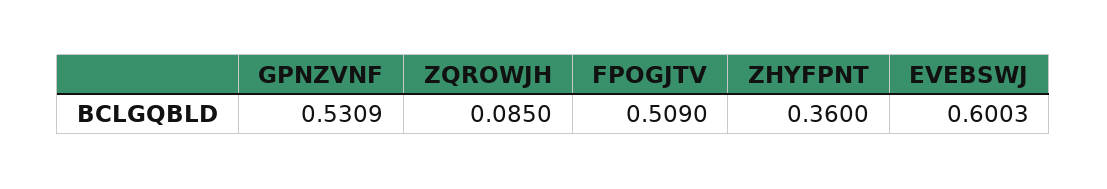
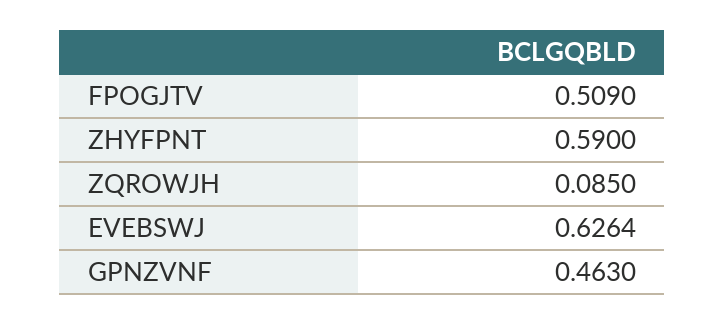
  {
-   "GPNZVNF": 0.5309,
+   "GPNZVNF": 0.463,
    "ZQROWJH": 0.085,
    "FPOGJTV": 0.509,
-   "ZHYFPNT": 0.36,
+   "ZHYFPNT": 0.59,
-   "EVEBSWJ": 0.6003
+   "EVEBSWJ": 0.6264
  }

